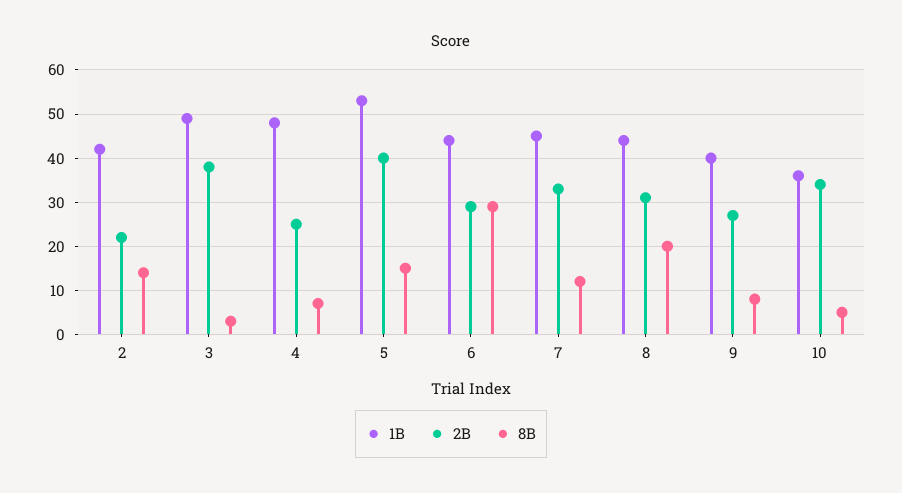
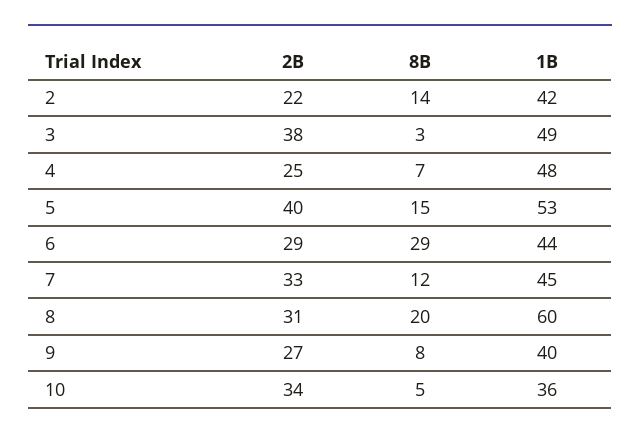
  {
    "1B": {
      "2": 42,
      "3": 49,
      "4": 48,
      "5": 53,
      "6": 44,
      "7": 45,
-     "8": 45,
+     "8": 60,
      "9": 40,
      "10": 36
    },
    "2B": {
      "2": 22,
      "3": 38,
      "4": 25,
      "5": 40,
      "6": 29,
      "7": 33,
      "8": 31,
      "9": 27,
      "10": 34
    },
    "8B": {
      "2": 14,
      "3": 3,
      "4": 7,
      "5": 15,
      "6": 29,
      "7": 12,
      "8": 20,
      "9": 8,
      "10": 5
    }
  }

